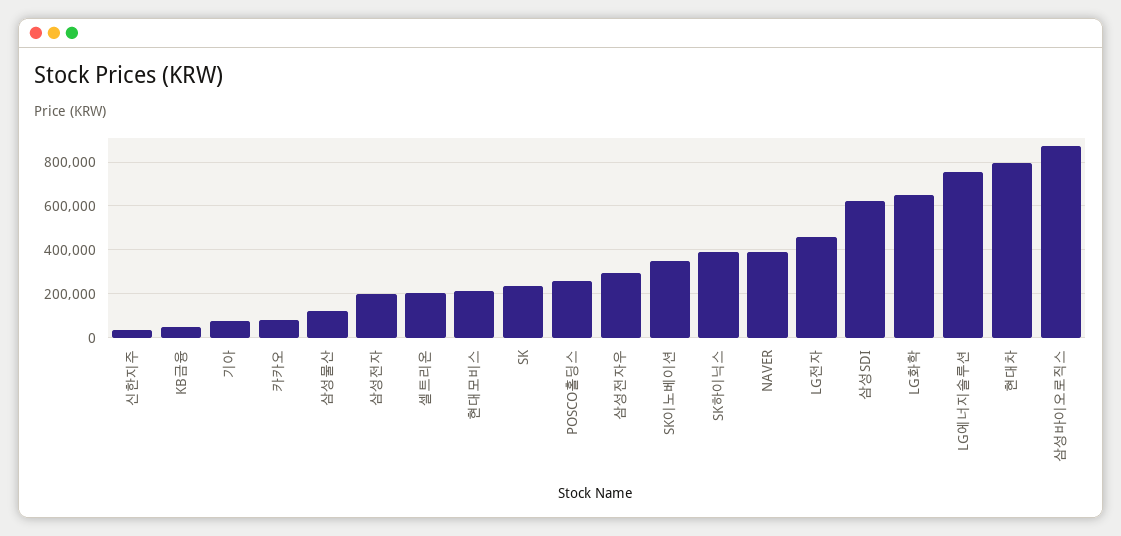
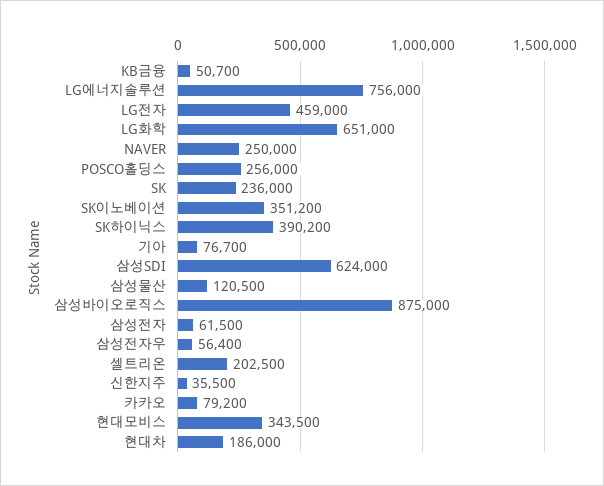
  {
    "신한지주": 35500,
    "KB금융": 50700,
    "기아": 76700,
    "카카오": 79200,
    "삼성물산": 120500,
-   "삼성전자": 200000,
+   "삼성전자": 61500,
    "셀트리온": 202500,
-   "현대모비스": 200000,
+   "현대모비스": 343500,
    "SK": 236000,
    "POSCO홀딩스": 256000,
-   "삼성전자우": 300000,
+   "삼성전자우": 56400,
    "SK이노베이션": 351200,
    "SK하이닉스": 390200,
-   "NAVER": 400000,
+   "NAVER": 250000,
    "LG전자": 459000,
    "삼성SDI": 624000,
    "LG화학": 651000,
    "LG에너지솔루션": 756000,
-   "현대차": 800000,
+   "현대차": 186000,
    "삼성바이오로직스": 875000
  }

